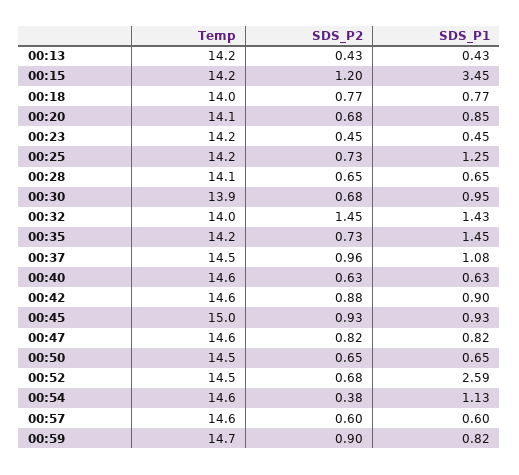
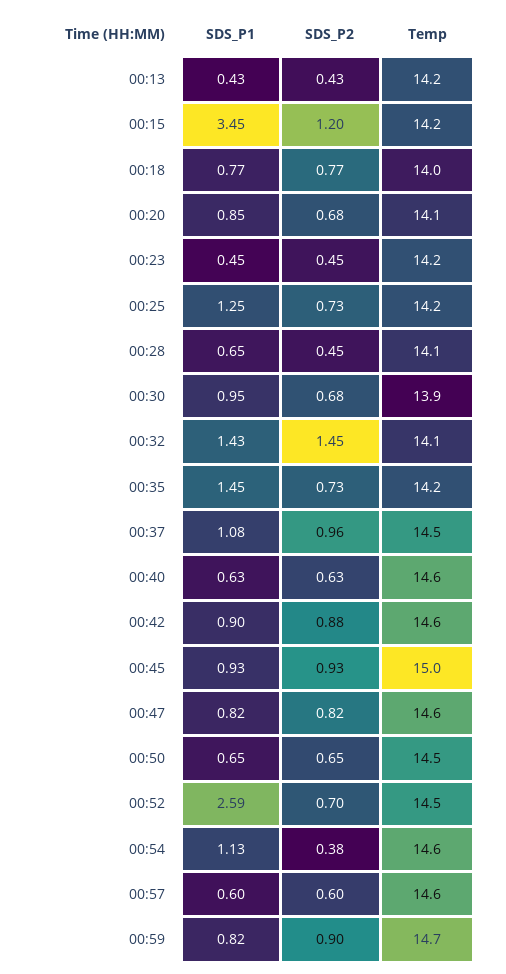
  {
    "Temp": {
      "00:13": 14.2,
      "00:15": 14.2,
      "00:18": 14,
      "00:20": 14.1,
      "00:23": 14.2,
      "00:25": 14.2,
      "00:28": 14.1,
      "00:30": 13.9,
-     "00:32": 14,
+     "00:32": 14.1,
      "00:35": 14.2,
      "00:37": 14.5,
      "00:40": 14.6,
      "00:42": 14.6,
      "00:45": 15,
      "00:47": 14.6,
      "00:50": 14.5,
      "00:52": 14.5,
      "00:54": 14.6,
      "00:57": 14.6,
      "00:59": 14.7
    },
    "SDS_P2": {
      "00:13": 0.43,
      "00:15": 1.2,
      "00:18": 0.77,
      "00:20": 0.68,
      "00:23": 0.45,
      "00:25": 0.73,
-     "00:28": 0.65,
+     "00:28": 0.45,
      "00:30": 0.68,
      "00:32": 1.45,
      "00:35": 0.73,
      "00:37": 0.96,
      "00:40": 0.63,
      "00:42": 0.88,
      "00:45": 0.93,
      "00:47": 0.82,
      "00:50": 0.65,
-     "00:52": 0.68,
+     "00:52": 0.7,
      "00:54": 0.38,
      "00:57": 0.6,
      "00:59": 0.9
    },
    "SDS_P1": {
      "00:13": 0.43,
      "00:15": 3.45,
      "00:18": 0.77,
      "00:20": 0.85,
      "00:23": 0.45,
      "00:25": 1.25,
      "00:28": 0.65,
      "00:30": 0.95,
      "00:32": 1.43,
      "00:35": 1.45,
      "00:37": 1.08,
      "00:40": 0.63,
      "00:42": 0.9,
      "00:45": 0.93,
      "00:47": 0.82,
      "00:50": 0.65,
      "00:52": 2.59,
      "00:54": 1.13,
      "00:57": 0.6,
      "00:59": 0.82
    }
  }

